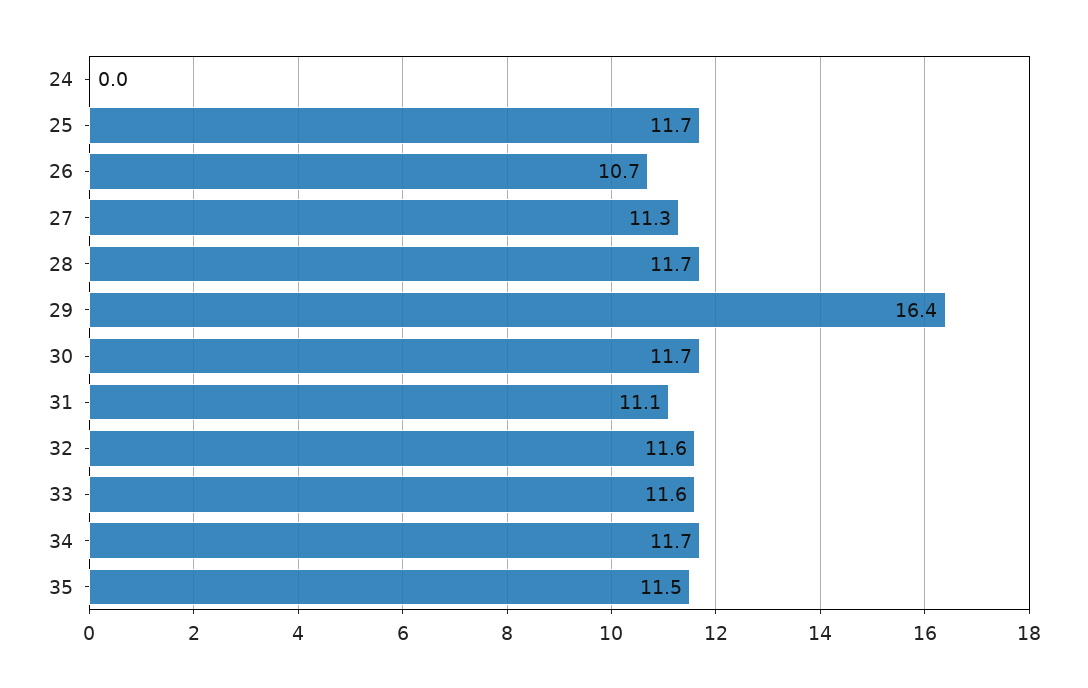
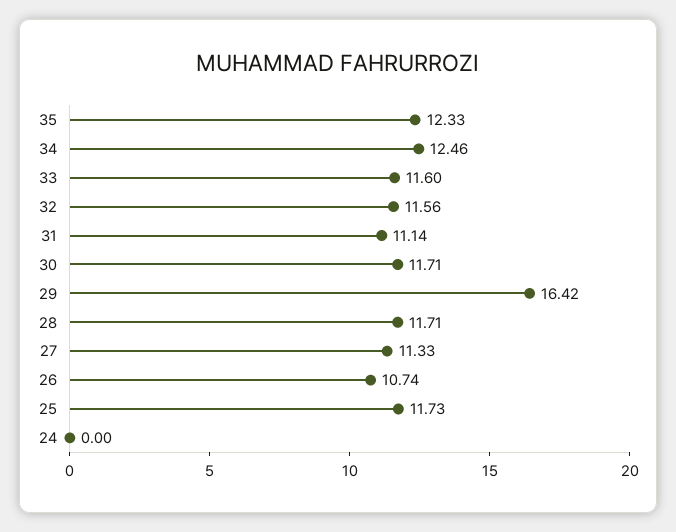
  {
    "24": 0,
    "25": 11.73,
    "26": 10.74,
    "27": 11.33,
    "28": 11.71,
    "29": 16.42,
    "30": 11.71,
    "31": 11.14,
    "32": 11.56,
    "33": 11.6,
-   "34": 11.7,
+   "34": 12.46,
-   "35": 11.5
+   "35": 12.33
  }

